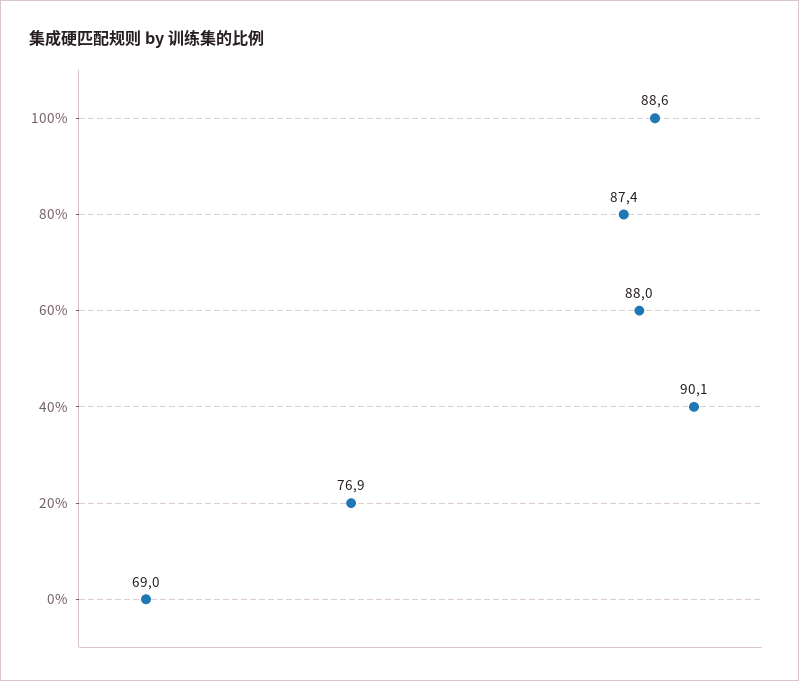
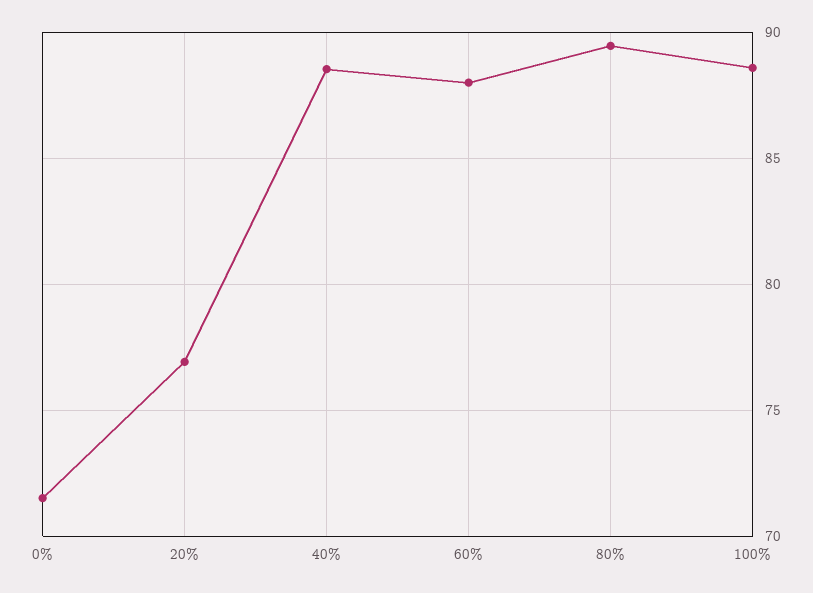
  {
    "100%": 88.6,
-   "80%": 87.4,
+   "80%": 89.5,
    "60%": 88,
-   "40%": 90.1,
+   "40%": 88.5,
    "20%": 76.9,
-   "0%": 69
+   "0%": 71.5
  }

